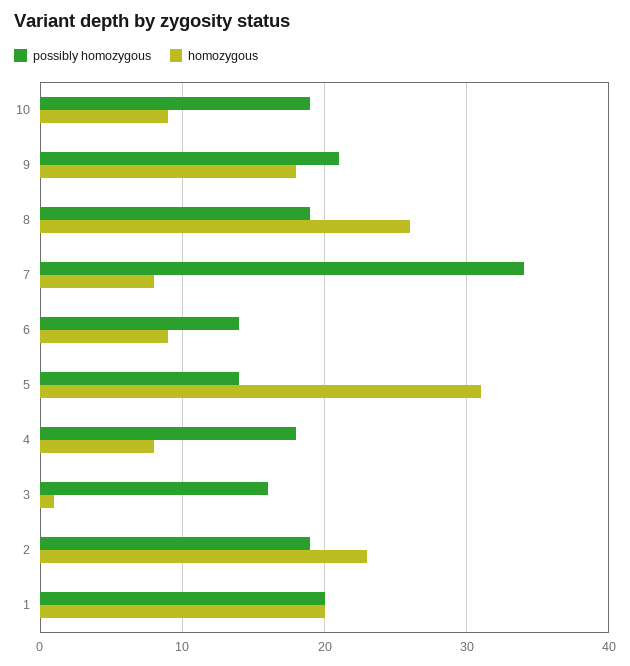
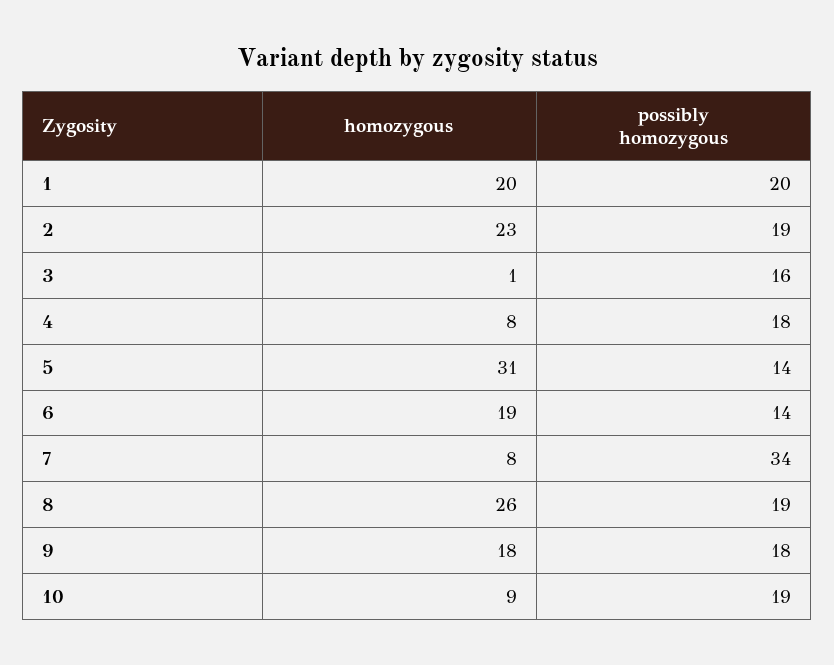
  {
    "possibly homozygous": {
      "10": 19,
-     "9": 21,
+     "9": 18,
      "8": 19,
      "7": 34,
      "6": 14,
      "5": 14,
      "4": 18,
      "3": 16,
      "2": 19,
      "1": 20
    },
    "homozygous": {
      "10": 9,
      "9": 18,
      "8": 26,
      "7": 8,
-     "6": 9,
+     "6": 19,
      "5": 31,
      "4": 8,
      "3": 1,
      "2": 23,
      "1": 20
    }
  }

